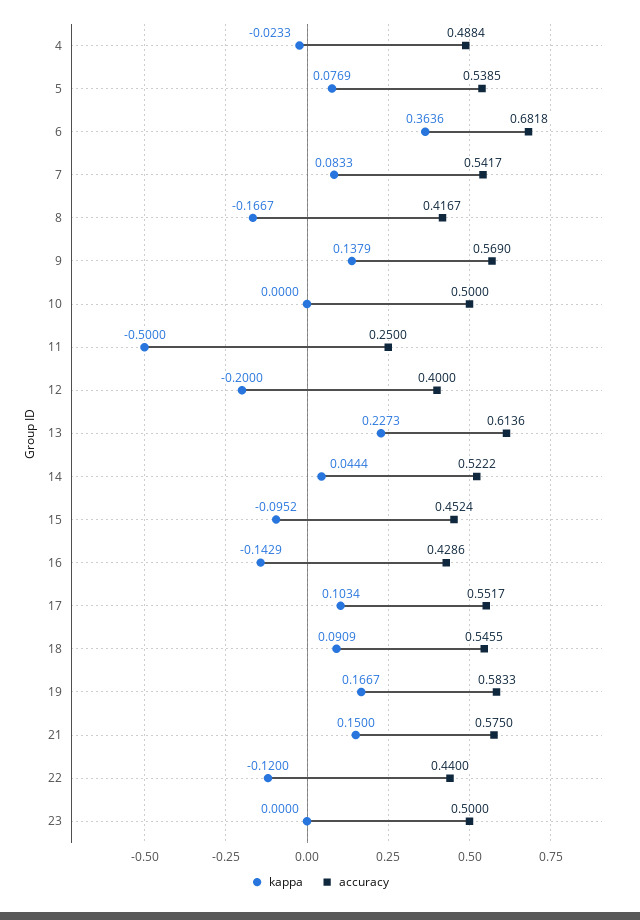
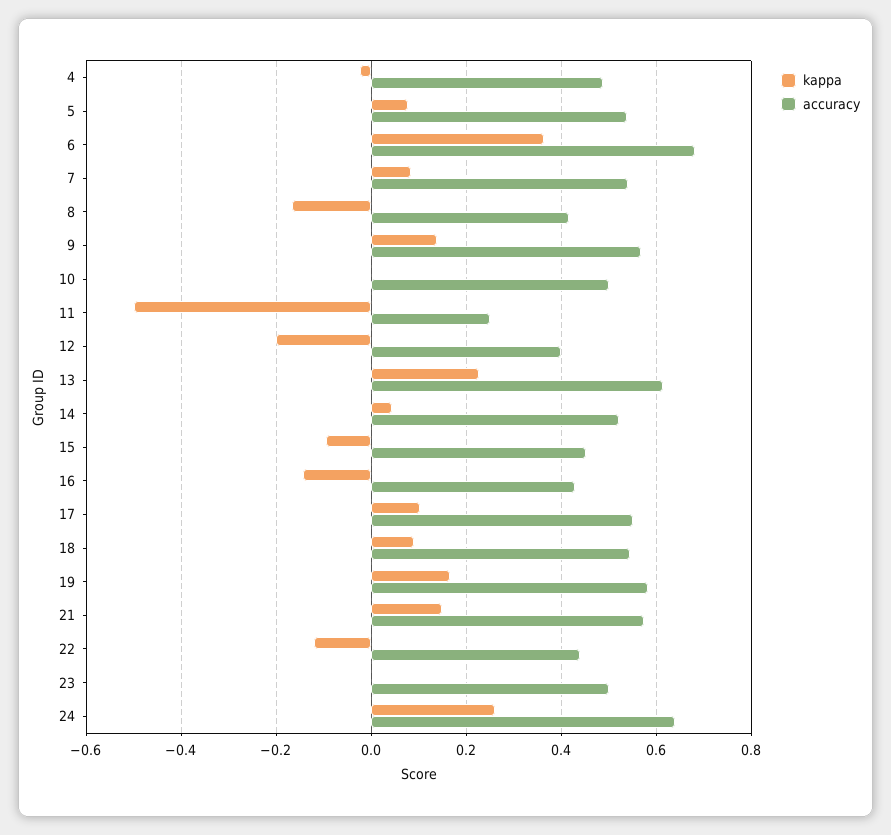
  {
    "kappa": {
      "4": -0.0233,
      "5": 0.0769,
      "6": 0.3636,
      "7": 0.0833,
      "8": -0.1667,
      "9": 0.1379,
      "10": 0,
      "11": -0.5,
      "12": -0.2,
      "13": 0.2273,
      "14": 0.0444,
      "15": -0.0952,
      "16": -0.1429,
      "17": 0.1034,
      "18": 0.0909,
      "19": 0.1667,
      "21": 0.15,
      "22": -0.12,
-     "23": 0
+     "23": 0,
+     "24": 0.26
    },
    "accuracy": {
      "4": 0.4884,
      "5": 0.5385,
      "6": 0.6818,
      "7": 0.5417,
      "8": 0.4167,
      "9": 0.569,
      "10": 0.5,
      "11": 0.25,
      "12": 0.4,
      "13": 0.6136,
      "14": 0.5222,
      "15": 0.4524,
      "16": 0.4286,
      "17": 0.5517,
      "18": 0.5455,
      "19": 0.5833,
      "21": 0.575,
      "22": 0.44,
-     "23": 0.5
+     "23": 0.5,
+     "24": 0.64
    }
  }

